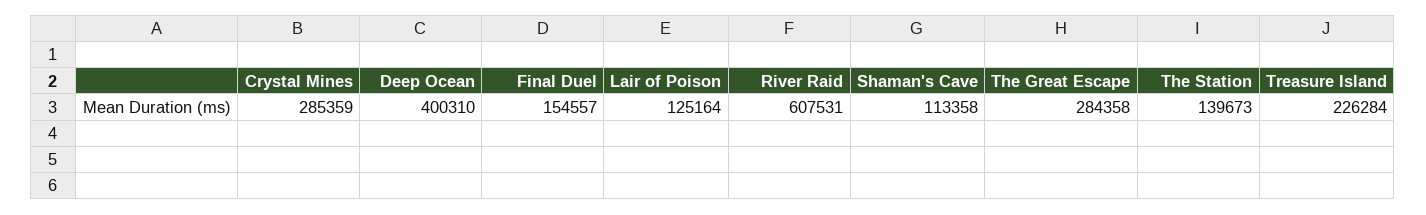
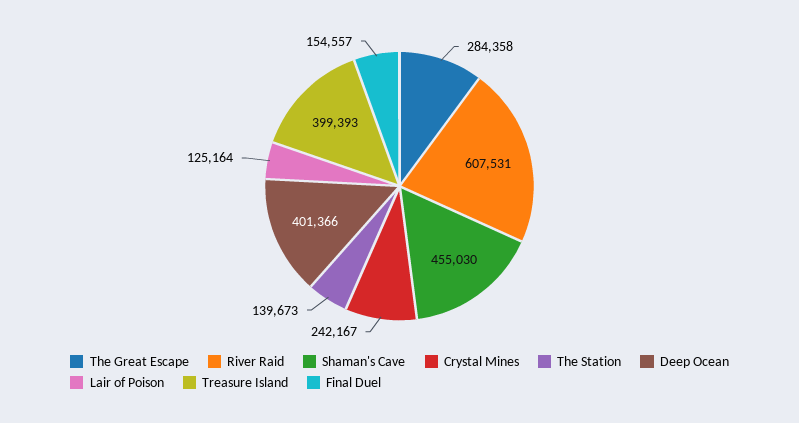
  {
-   "Crystal Mines": 285359,
+   "Crystal Mines": 242167,
-   "Deep Ocean": 400310,
+   "Deep Ocean": 401366,
    "Final Duel": 154557,
    "Lair of Poison": 125164,
    "River Raid": 607531,
-   "Shaman's Cave": 113358,
+   "Shaman's Cave": 455030,
    "The Great Escape": 284358,
    "The Station": 139673,
-   "Treasure Island": 226284
+   "Treasure Island": 399393
  }

